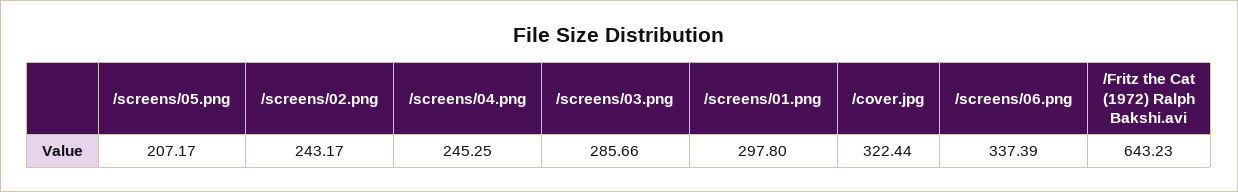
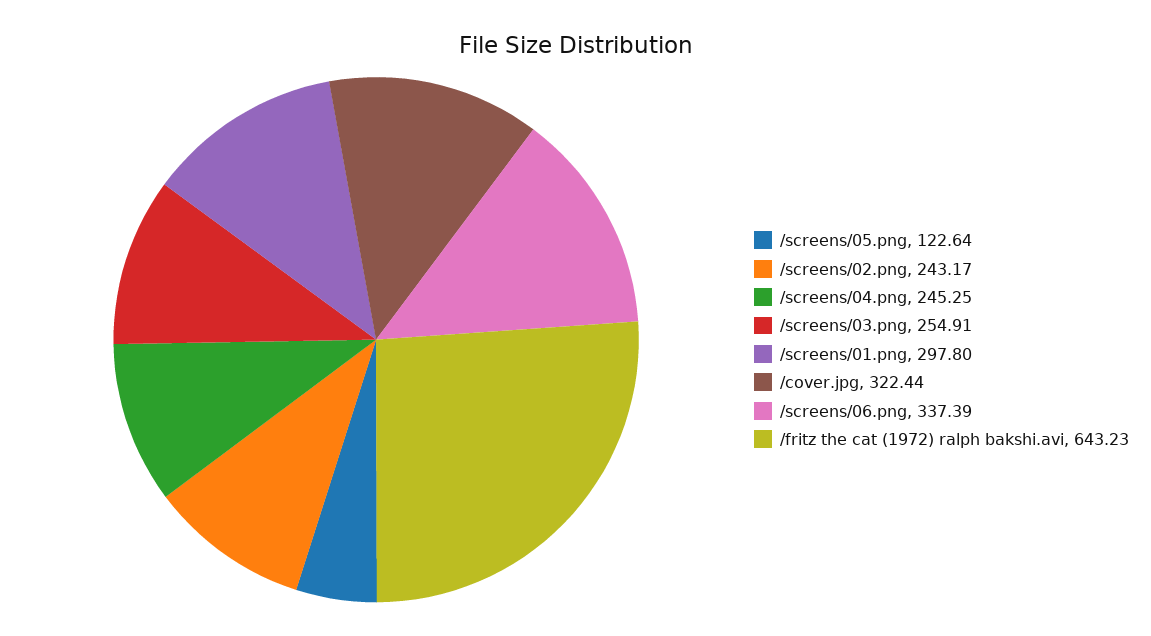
  {
-   "/screens/05.png": 207.17,
+   "/screens/05.png": 122.64,
    "/screens/02.png": 243.17,
    "/screens/04.png": 245.25,
-   "/screens/03.png": 285.66,
+   "/screens/03.png": 254.91,
    "/screens/01.png": 297.8,
    "/cover.jpg": 322.44,
    "/screens/06.png": 337.39,
    "/Fritz the Cat (1972) Ralph Bakshi.avi": 643.23
  }

